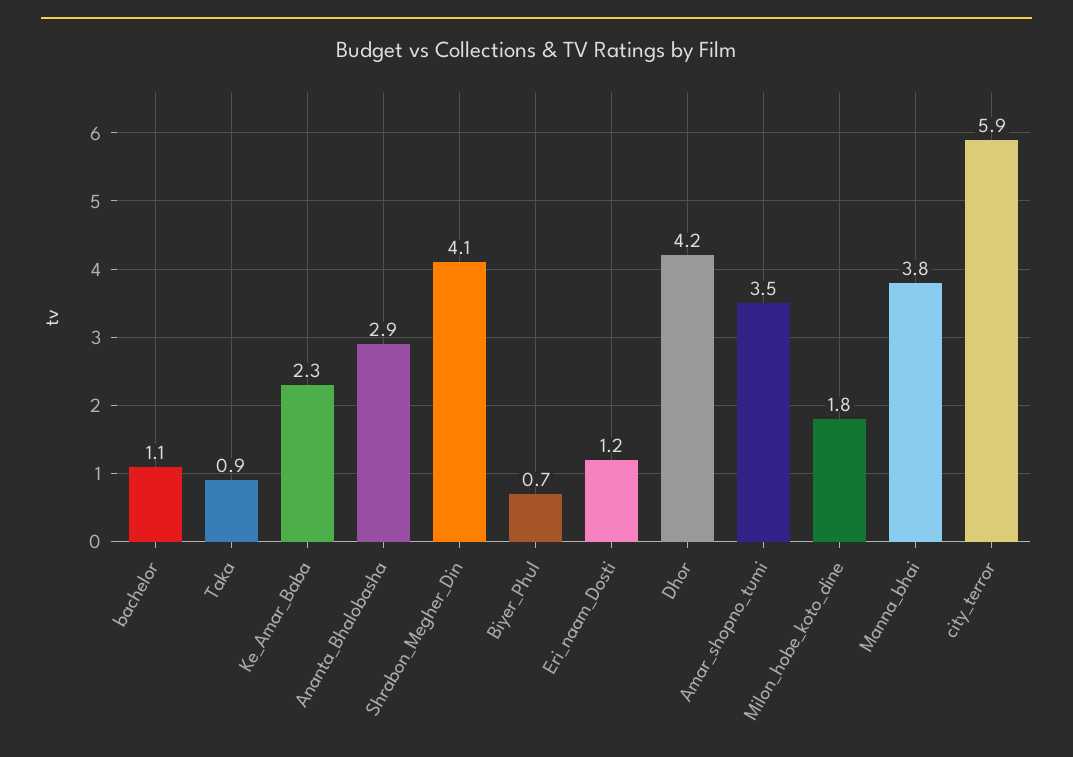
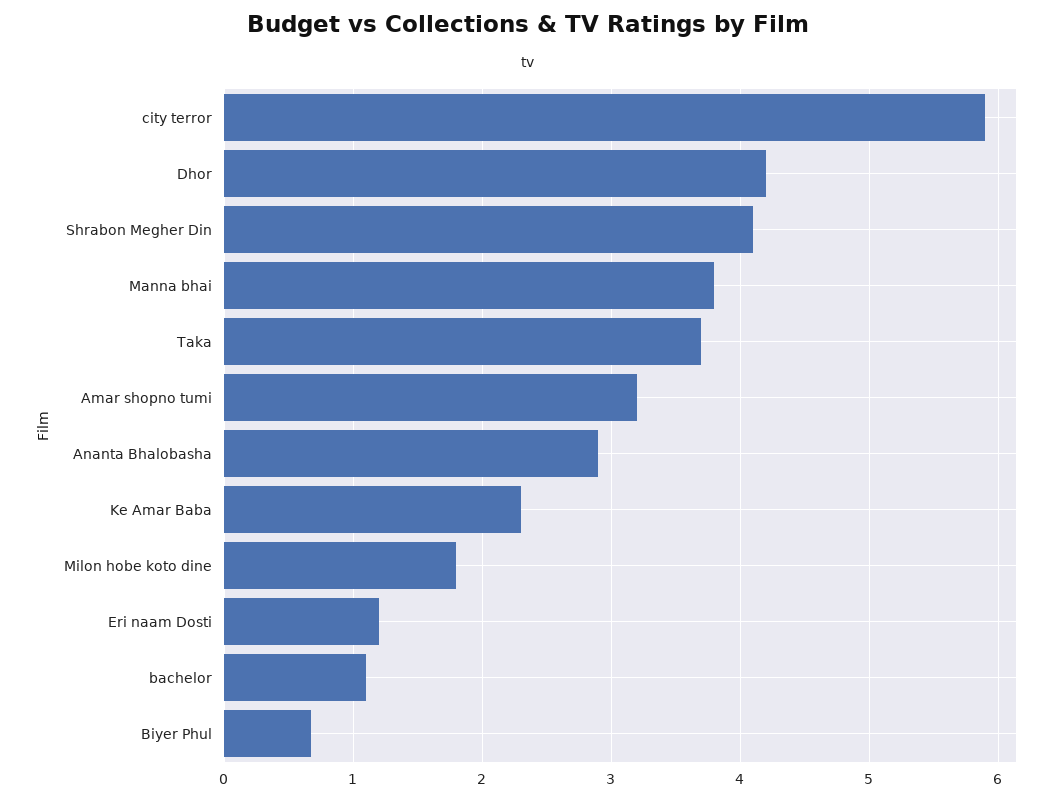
  {
    "bachelor": 1.1,
-   "Taka": 0.9,
+   "Taka": 3.7,
    "Ke_Amar_Baba": 2.3,
    "Ananta_Bhalobasha": 2.9,
    "Shrabon_Megher_Din": 4.1,
    "Biyer_Phul": 0.7,
    "Eri_naam_Dosti": 1.2,
    "Dhor": 4.2,
-   "Amar_shopno_tumi": 3.5,
+   "Amar_shopno_tumi": 3.2,
    "Milon_hobe_koto_dine": 1.8,
    "Manna_bhai": 3.8,
    "city_terror": 5.9
  }

